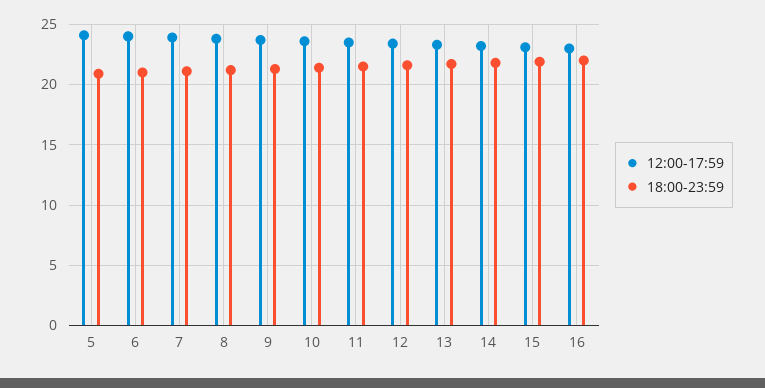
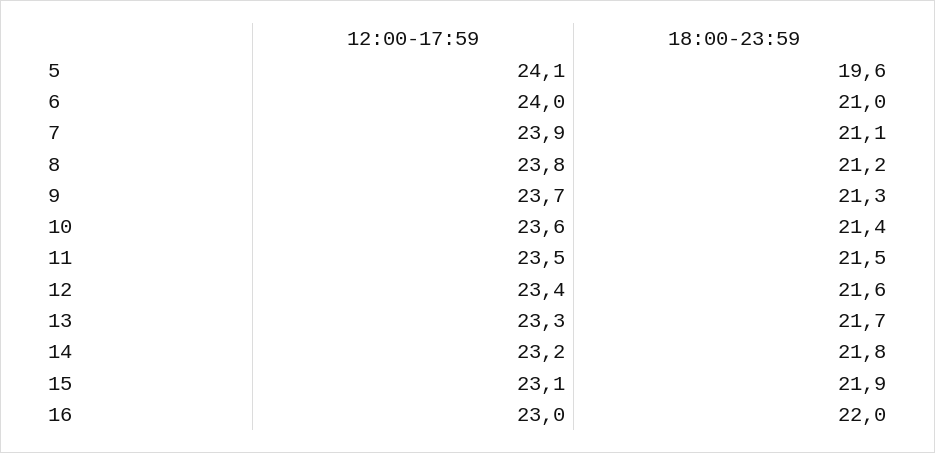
  {
    "12:00-17:59": {
      "5": 24.1,
      "6": 24,
      "7": 23.9,
      "8": 23.8,
      "9": 23.7,
      "10": 23.6,
      "11": 23.5,
      "12": 23.4,
      "13": 23.3,
      "14": 23.2,
      "15": 23.1,
      "16": 23
    },
    "18:00-23:59": {
-     "5": 21,
+     "5": 19.6,
      "6": 21,
      "7": 21.1,
      "8": 21.2,
      "9": 21.3,
      "10": 21.4,
      "11": 21.5,
      "12": 21.6,
      "13": 21.7,
      "14": 21.8,
      "15": 21.9,
      "16": 22
    }
  }

